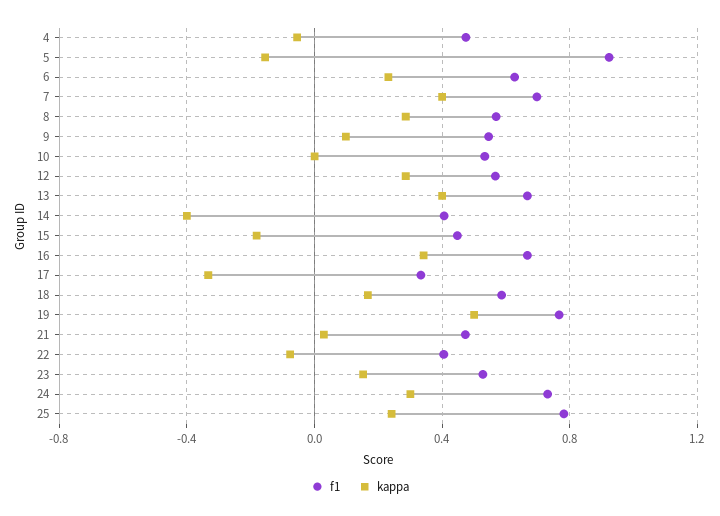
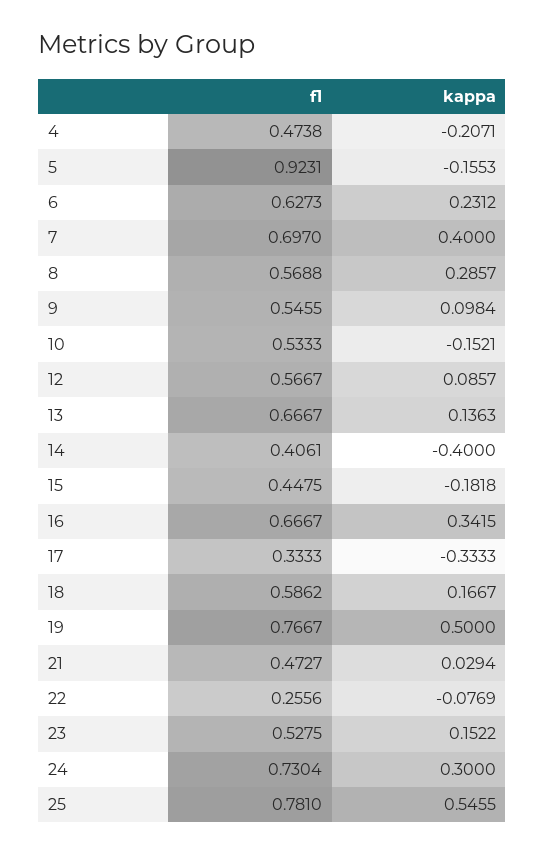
  {
    "f1": {
      "4": 0.4738,
      "5": 0.9231,
      "6": 0.6273,
      "7": 0.697,
      "8": 0.5688,
      "9": 0.5455,
      "10": 0.5333,
      "12": 0.5667,
      "13": 0.6667,
      "14": 0.4061,
      "15": 0.4475,
      "16": 0.6667,
      "17": 0.3333,
      "18": 0.5862,
      "19": 0.7667,
      "21": 0.4727,
-     "22": 0.4,
+     "22": 0.2556,
      "23": 0.5275,
      "24": 0.7304,
      "25": 0.781
    },
    "kappa": {
-     "4": -0.05,
+     "4": -0.2071,
      "5": -0.1553,
      "6": 0.2312,
      "7": 0.4,
      "8": 0.2857,
      "9": 0.0984,
-     "10": 0,
+     "10": -0.1521,
-     "12": 0.3,
+     "12": 0.0857,
-     "13": 0.4,
+     "13": 0.1363,
      "14": -0.4,
      "15": -0.1818,
      "16": 0.3415,
      "17": -0.3333,
      "18": 0.1667,
      "19": 0.5,
      "21": 0.0294,
      "22": -0.0769,
      "23": 0.1522,
      "24": 0.3,
-     "25": 0.25
+     "25": 0.5455
    }
  }

